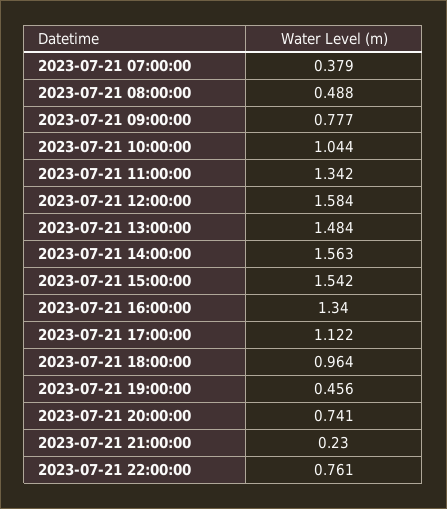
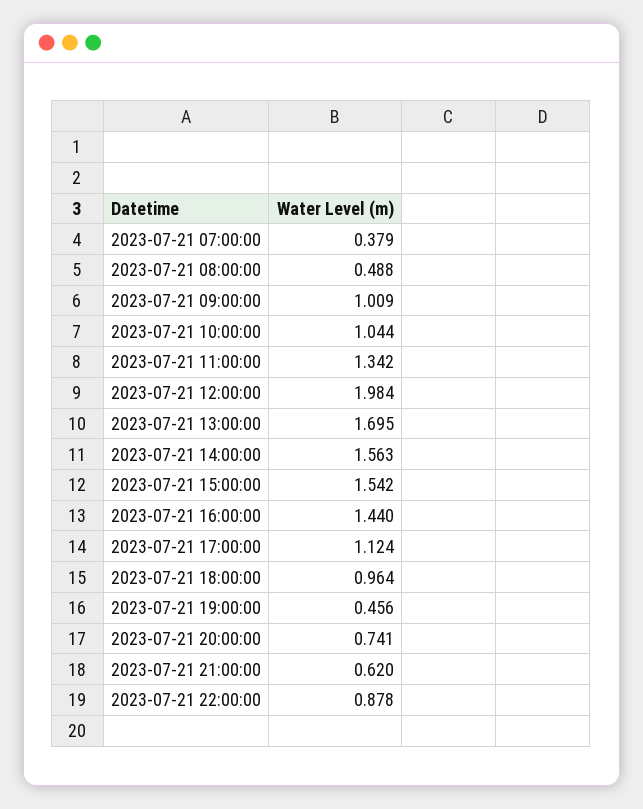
  {
    "2023-07-21 07:00:00": 0.379,
    "2023-07-21 08:00:00": 0.488,
-   "2023-07-21 09:00:00": 0.777,
+   "2023-07-21 09:00:00": 1.009,
    "2023-07-21 10:00:00": 1.044,
    "2023-07-21 11:00:00": 1.342,
-   "2023-07-21 12:00:00": 1.584,
+   "2023-07-21 12:00:00": 1.984,
-   "2023-07-21 13:00:00": 1.484,
+   "2023-07-21 13:00:00": 1.695,
    "2023-07-21 14:00:00": 1.563,
    "2023-07-21 15:00:00": 1.542,
-   "2023-07-21 16:00:00": 1.34,
+   "2023-07-21 16:00:00": 1.44,
-   "2023-07-21 17:00:00": 1.122,
+   "2023-07-21 17:00:00": 1.124,
    "2023-07-21 18:00:00": 0.964,
    "2023-07-21 19:00:00": 0.456,
    "2023-07-21 20:00:00": 0.741,
-   "2023-07-21 21:00:00": 0.23,
+   "2023-07-21 21:00:00": 0.62,
-   "2023-07-21 22:00:00": 0.761
+   "2023-07-21 22:00:00": 0.878
  }

